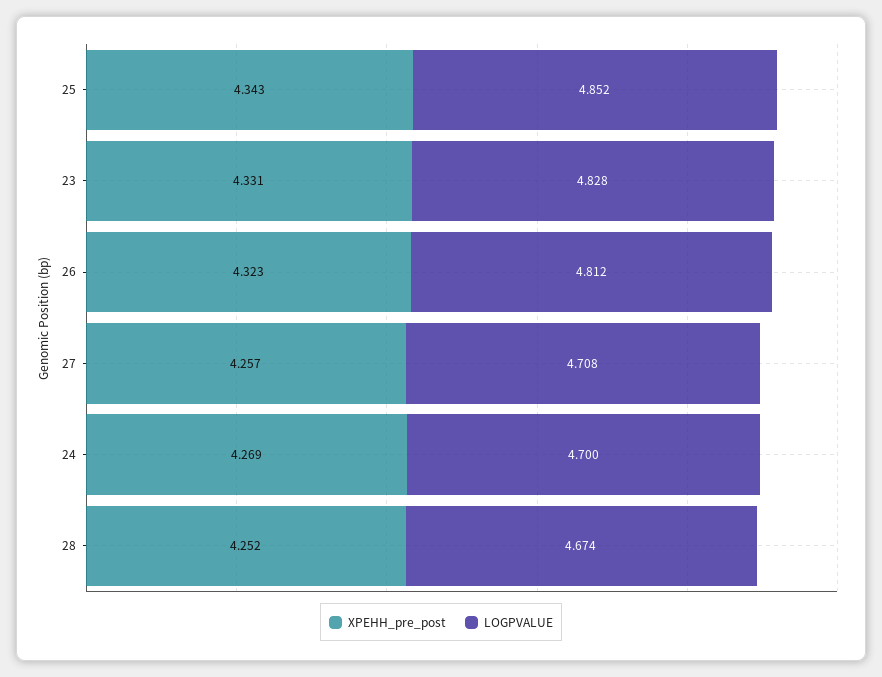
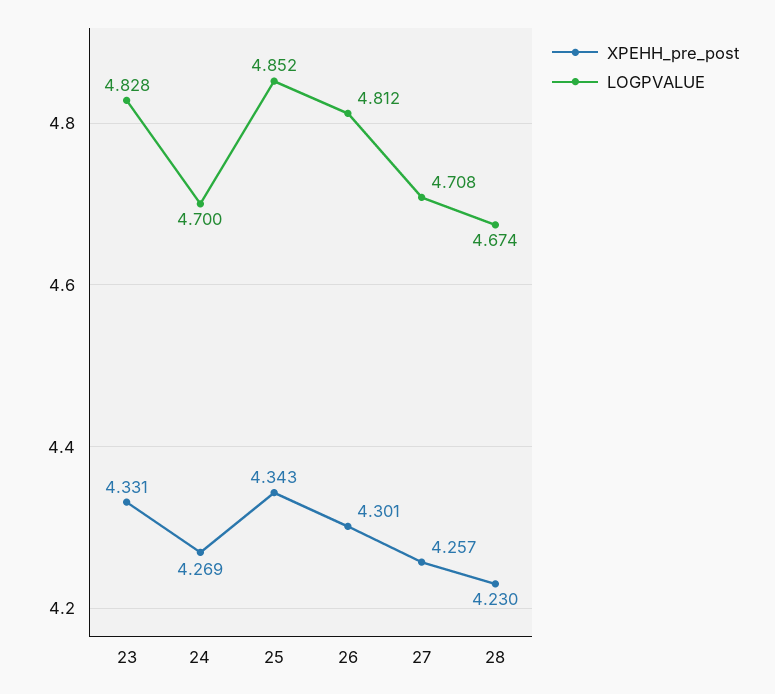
  {
    "XPEHH_pre_post": {
      "25": 4.343,
      "23": 4.331,
-     "26": 4.323,
+     "26": 4.301,
      "27": 4.257,
      "24": 4.269,
-     "28": 4.252
+     "28": 4.23
    },
    "LOGPVALUE": {
      "25": 4.852,
      "23": 4.828,
      "26": 4.812,
      "27": 4.708,
      "24": 4.7,
      "28": 4.674
    }
  }

